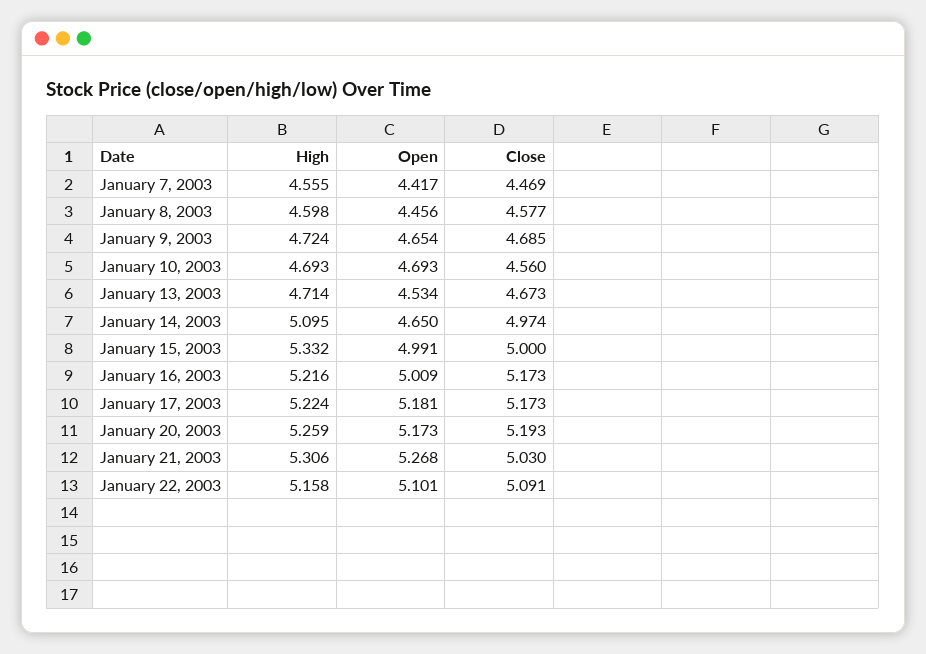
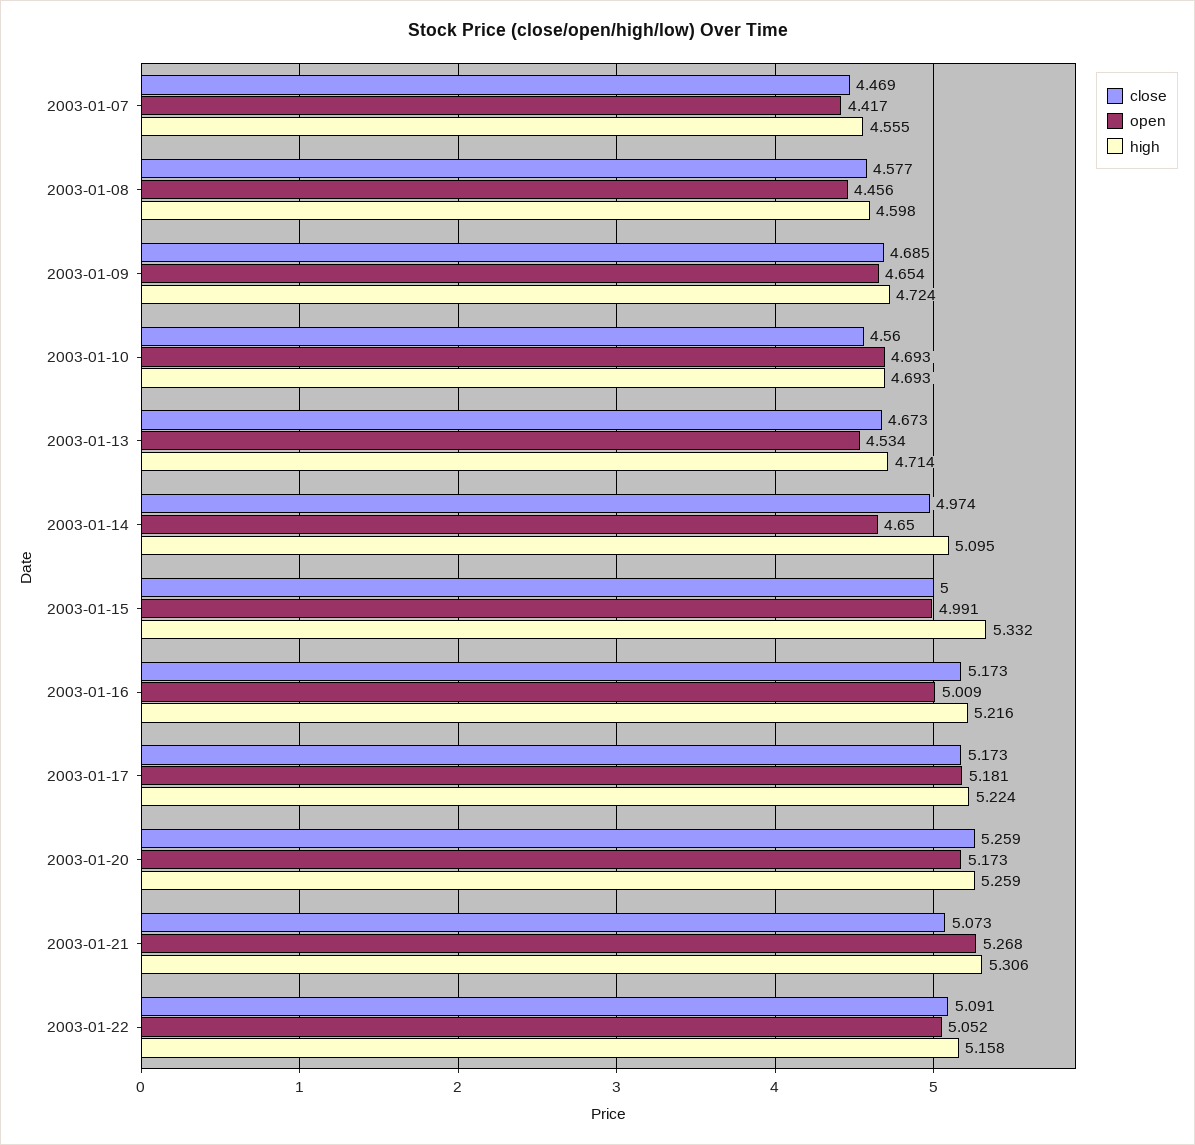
  {
    "High": {
      "January 7, 2003": 4.555,
      "January 8, 2003": 4.598,
      "January 9, 2003": 4.724,
      "January 10, 2003": 4.693,
      "January 13, 2003": 4.714,
      "January 14, 2003": 5.095,
      "January 15, 2003": 5.332,
      "January 16, 2003": 5.216,
      "January 17, 2003": 5.224,
      "January 20, 2003": 5.259,
      "January 21, 2003": 5.306,
      "January 22, 2003": 5.158
    },
    "Open": {
      "January 7, 2003": 4.417,
      "January 8, 2003": 4.456,
      "January 9, 2003": 4.654,
      "January 10, 2003": 4.693,
      "January 13, 2003": 4.534,
      "January 14, 2003": 4.65,
      "January 15, 2003": 4.991,
      "January 16, 2003": 5.009,
      "January 17, 2003": 5.181,
      "January 20, 2003": 5.173,
      "January 21, 2003": 5.268,
-     "January 22, 2003": 5.101
+     "January 22, 2003": 5.052
    },
    "Close": {
      "January 7, 2003": 4.469,
      "January 8, 2003": 4.577,
      "January 9, 2003": 4.685,
      "January 10, 2003": 4.56,
      "January 13, 2003": 4.673,
      "January 14, 2003": 4.974,
      "January 15, 2003": 5,
      "January 16, 2003": 5.173,
      "January 17, 2003": 5.173,
-     "January 20, 2003": 5.193,
+     "January 20, 2003": 5.259,
-     "January 21, 2003": 5.03,
+     "January 21, 2003": 5.073,
      "January 22, 2003": 5.091
    }
  }

